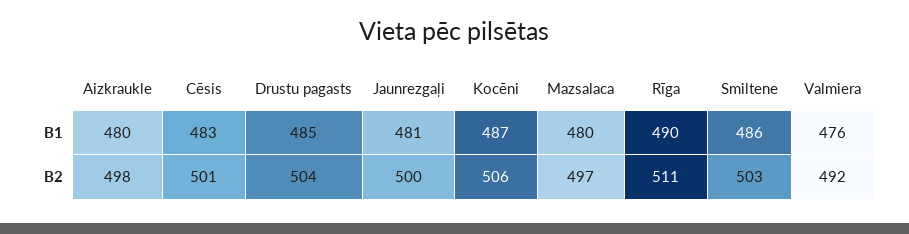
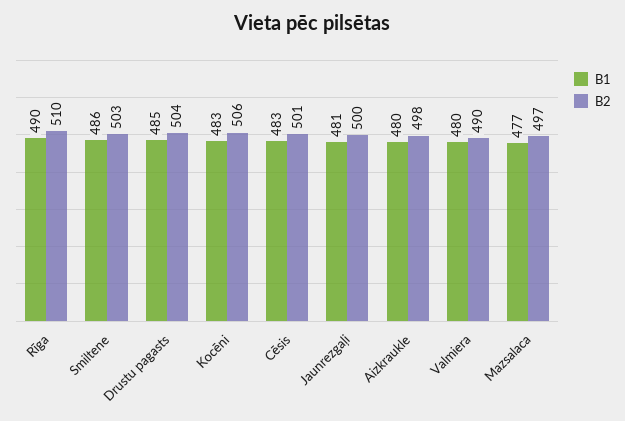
  {
    "B1": {
      "Aizkraukle": 480,
      "Cēsis": 483,
      "Drustu pagasts": 485,
      "Jaunrezgaļi": 481,
-     "Kocēni": 487,
+     "Kocēni": 483,
-     "Mazsalaca": 480,
+     "Mazsalaca": 477,
      "Rīga": 490,
      "Smiltene": 486,
-     "Valmiera": 476
+     "Valmiera": 480
    },
    "B2": {
      "Aizkraukle": 498,
      "Cēsis": 501,
      "Drustu pagasts": 504,
      "Jaunrezgaļi": 500,
      "Kocēni": 506,
      "Mazsalaca": 497,
-     "Rīga": 511,
+     "Rīga": 510,
      "Smiltene": 503,
-     "Valmiera": 492
+     "Valmiera": 490
    }
  }

